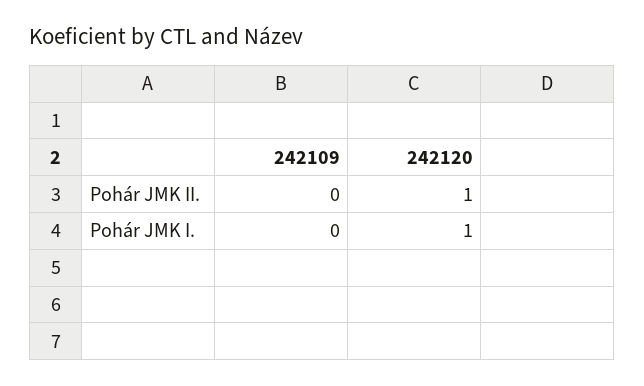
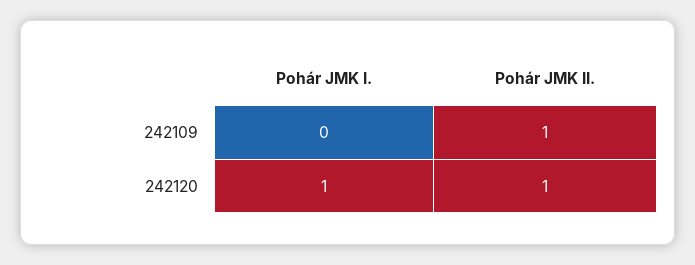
  {
    "242109": {
-     "Pohár JMK II.": 0,
+     "Pohár JMK II.": 1,
      "Pohár JMK I.": 0
    },
    "242120": {
      "Pohár JMK II.": 1,
      "Pohár JMK I.": 1
    }
  }

